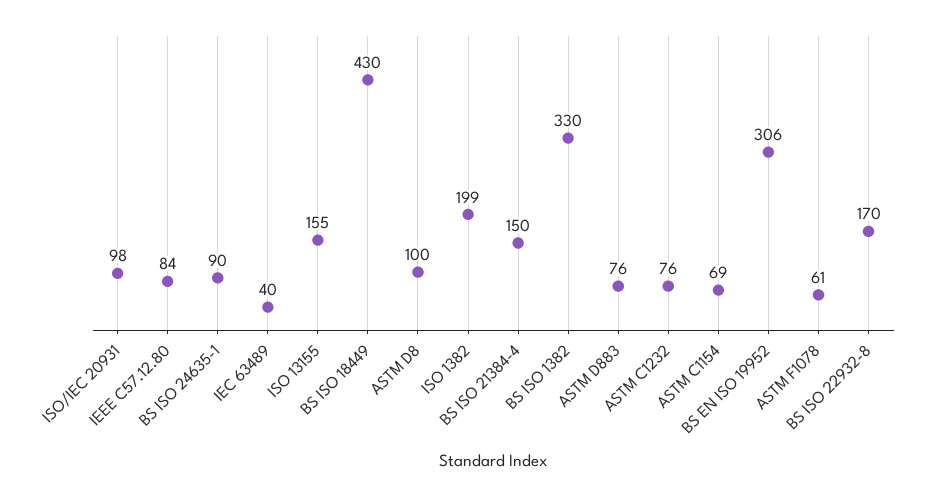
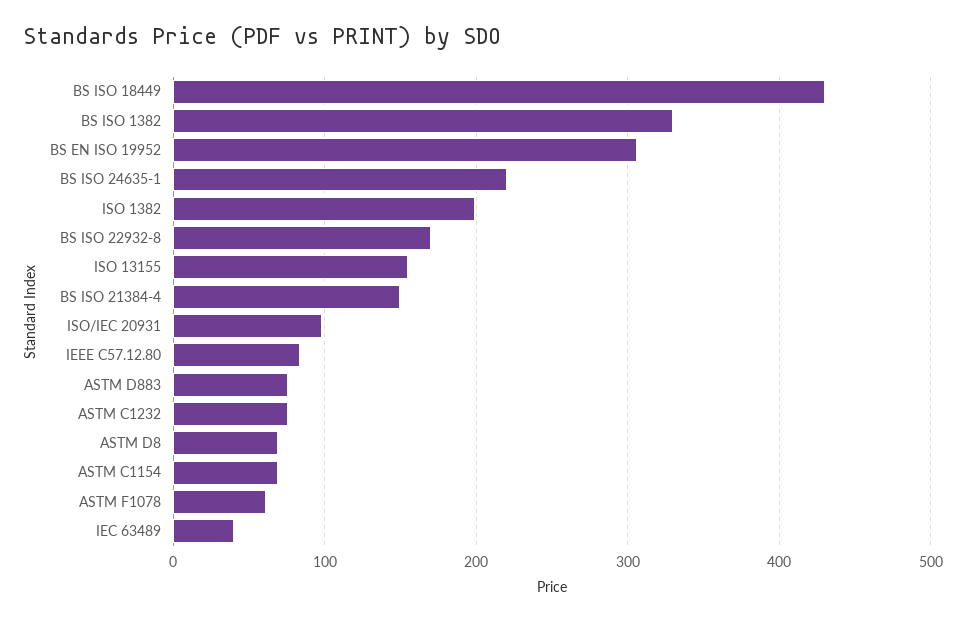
  {
    "ISO/IEC 20931": 98,
    "IEEE C57.12.80": 84,
-   "BS ISO 24635-1": 90,
+   "BS ISO 24635-1": 220,
    "IEC 63489": 40,
    "ISO 13155": 155,
    "BS ISO 18449": 430,
-   "ASTM D8": 100,
+   "ASTM D8": 70,
    "ISO 1382": 199,
    "BS ISO 21384-4": 150,
    "BS ISO 1382": 330,
    "ASTM D883": 76,
    "ASTM C1232": 76,
    "ASTM C1154": 69,
    "BS EN ISO 19952": 306,
    "ASTM F1078": 61,
    "BS ISO 22932-8": 170
  }

